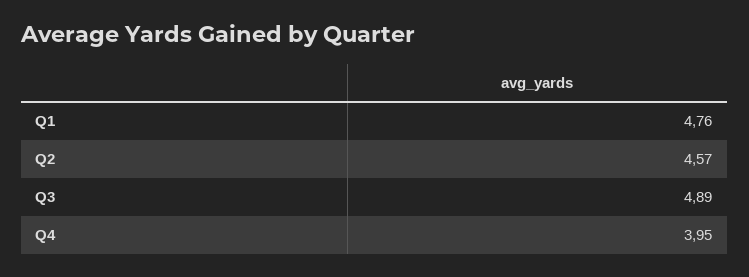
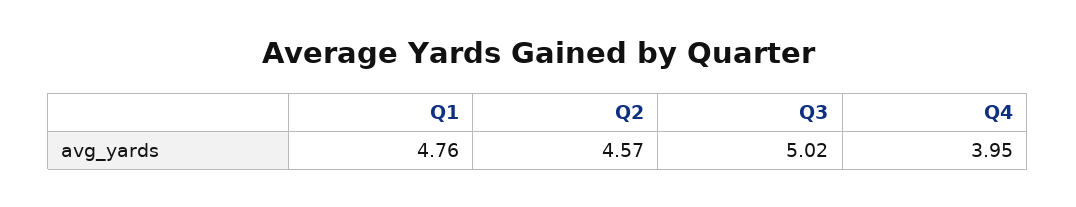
  {
    "Q1": 4.76,
    "Q2": 4.57,
-   "Q3": 4.89,
+   "Q3": 5.02,
    "Q4": 3.95
  }

